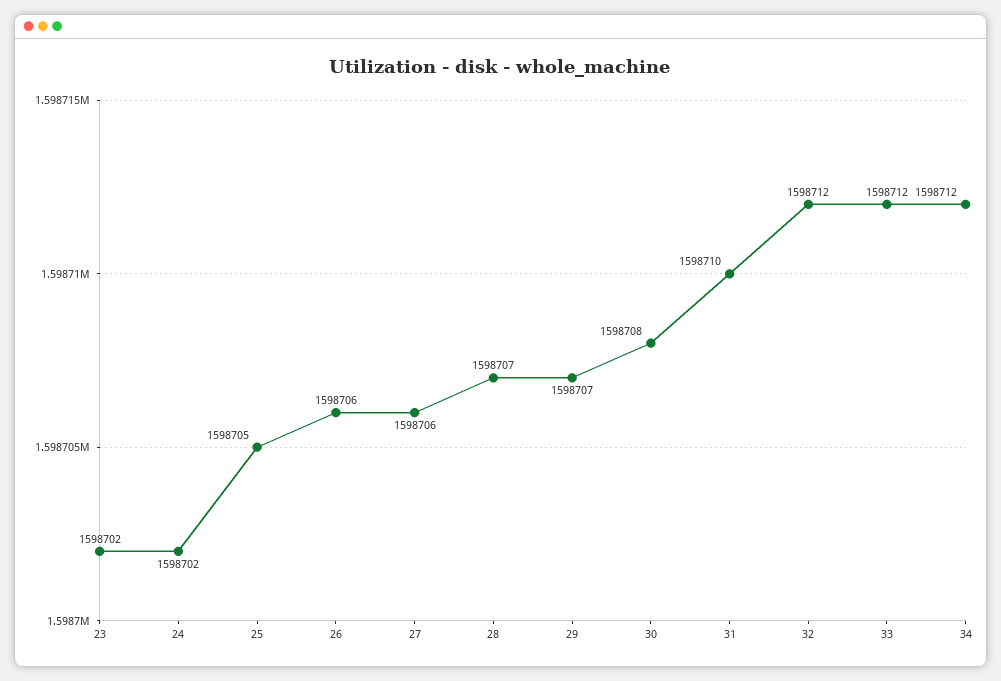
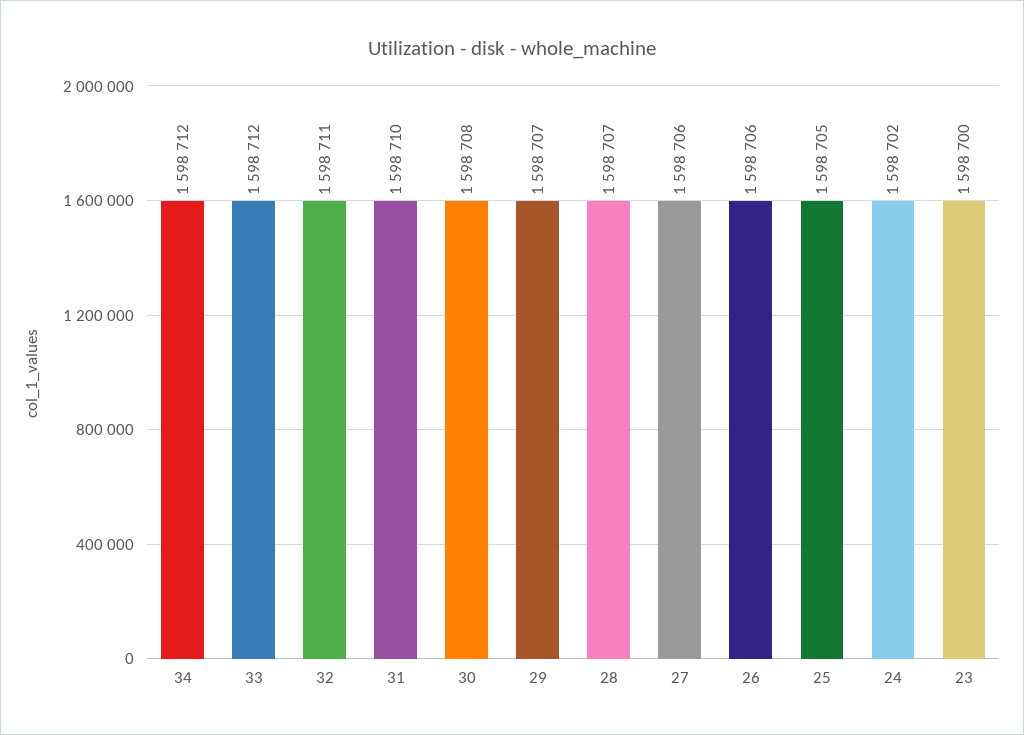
  {
-   "23": 1598702,
+   "23": 1598700,
    "24": 1598702,
    "25": 1598705,
    "26": 1598706,
    "27": 1598706,
    "28": 1598707,
    "29": 1598707,
    "30": 1598708,
    "31": 1598710,
-   "32": 1598712,
+   "32": 1598711,
    "33": 1598712,
    "34": 1598712
  }

